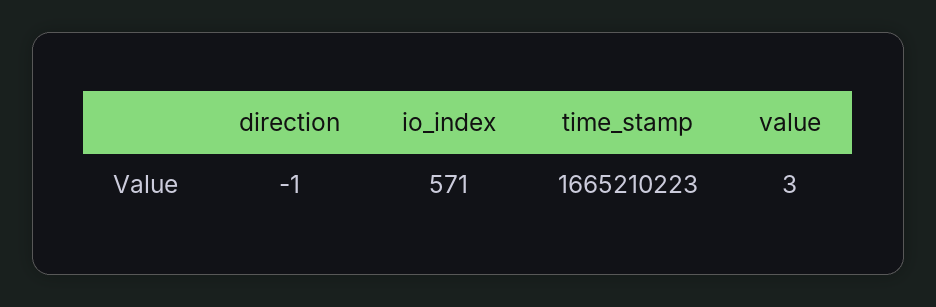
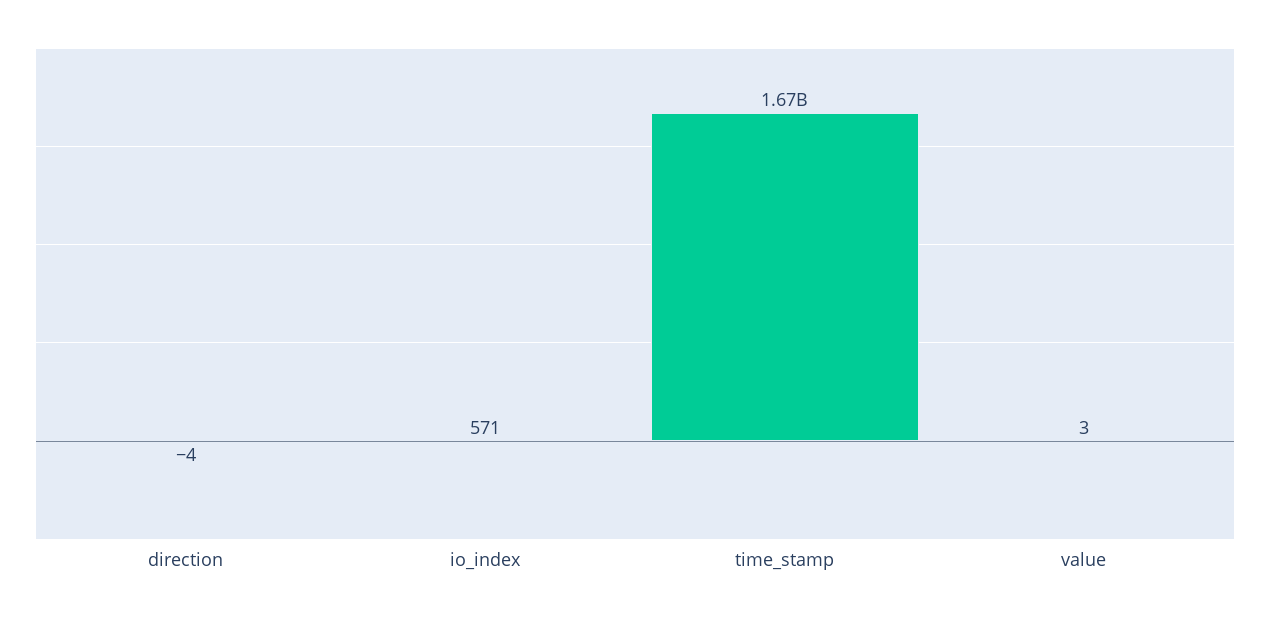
  {
-   "direction": -1,
+   "direction": -4,
    "io_index": 571,
    "time_stamp": 1665210223,
    "value": 3
  }

